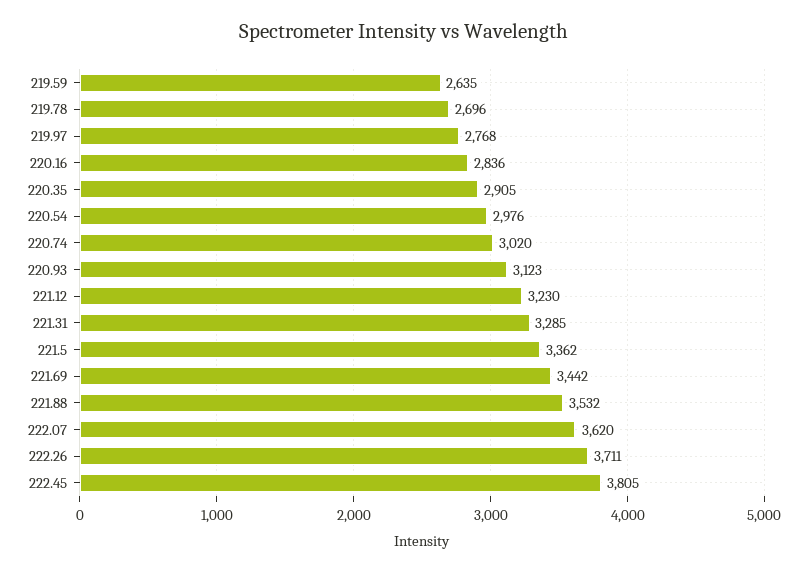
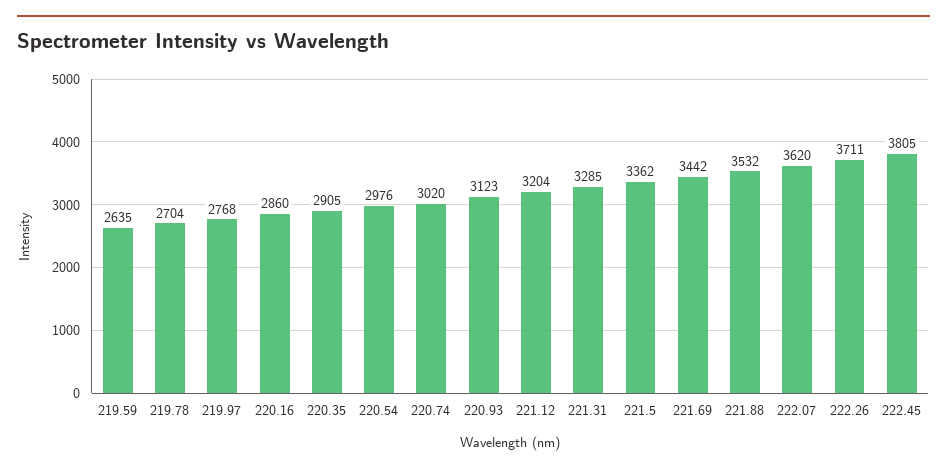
  {
    "219.59": 2635,
-   "219.78": 2696,
+   "219.78": 2704,
    "219.97": 2768,
-   "220.16": 2836,
+   "220.16": 2860,
    "220.35": 2905,
    "220.54": 2976,
    "220.74": 3020,
    "220.93": 3123,
-   "221.12": 3230,
+   "221.12": 3204,
    "221.31": 3285,
    "221.5": 3362,
    "221.69": 3442,
    "221.88": 3532,
    "222.07": 3620,
    "222.26": 3711,
    "222.45": 3805
  }

